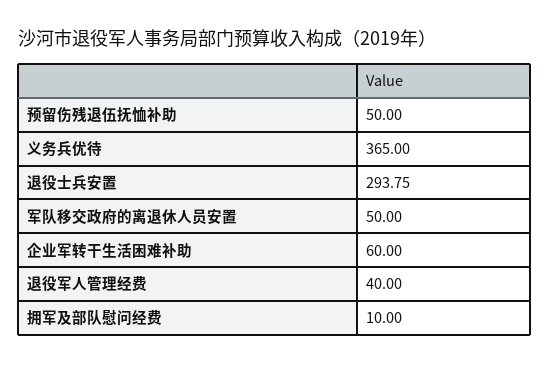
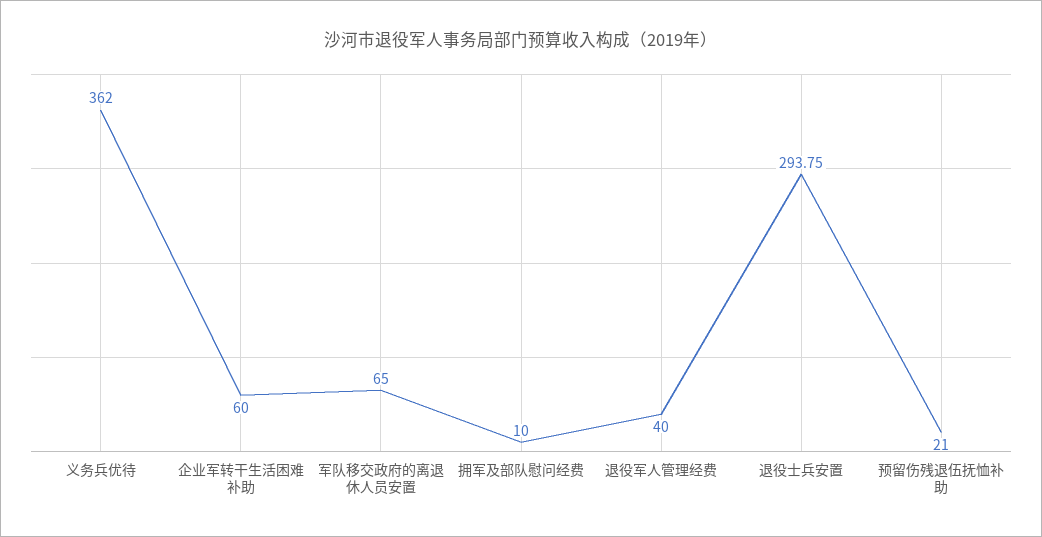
  {
-   "预留伤残退伍抚恤补助": 50,
+   "预留伤残退伍抚恤补助": 21,
-   "义务兵优待": 365,
+   "义务兵优待": 362,
    "退役士兵安置": 293.75,
-   "军队移交政府的离退休人员安置": 50,
+   "军队移交政府的离退休人员安置": 65,
    "企业军转干生活困难补助": 60,
    "退役军人管理经费": 40,
    "拥军及部队慰问经费": 10
  }

